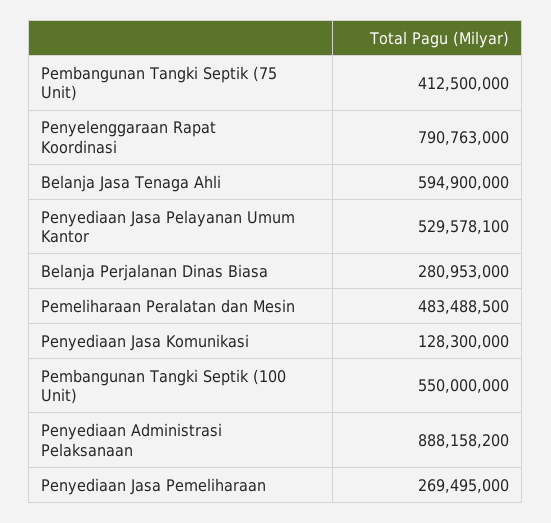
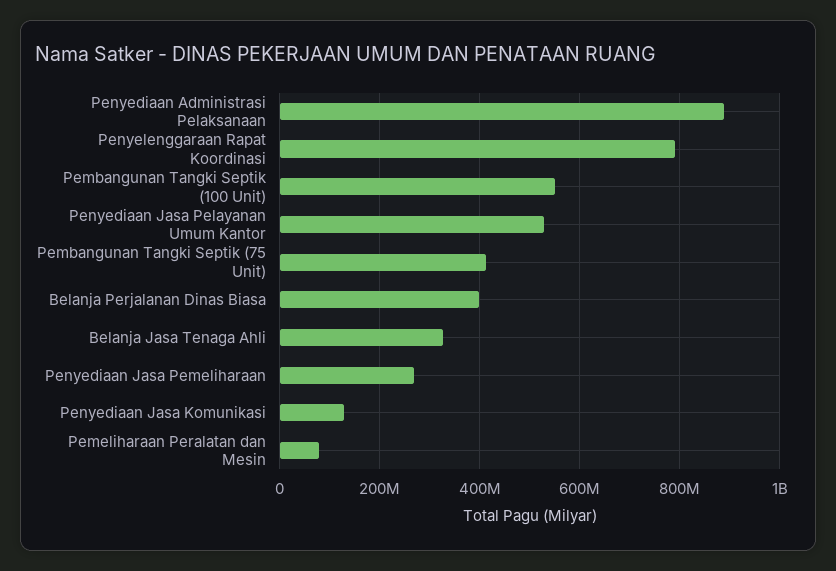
  {
    "Pembangunan Tangki Septik (75 Unit)": 412500000,
    "Penyelenggaraan Rapat Koordinasi": 790763000,
-   "Belanja Jasa Tenaga Ahli": 594900000,
+   "Belanja Jasa Tenaga Ahli": 320000000,
    "Penyediaan Jasa Pelayanan Umum Kantor": 529578100,
-   "Belanja Perjalanan Dinas Biasa": 280953000,
+   "Belanja Perjalanan Dinas Biasa": 400000000,
-   "Pemeliharaan Peralatan dan Mesin": 483488500,
+   "Pemeliharaan Peralatan dan Mesin": 80000000,
    "Penyediaan Jasa Komunikasi": 128300000,
    "Pembangunan Tangki Septik (100 Unit)": 550000000,
    "Penyediaan Administrasi Pelaksanaan": 888158200,
    "Penyediaan Jasa Pemeliharaan": 269495000
  }

